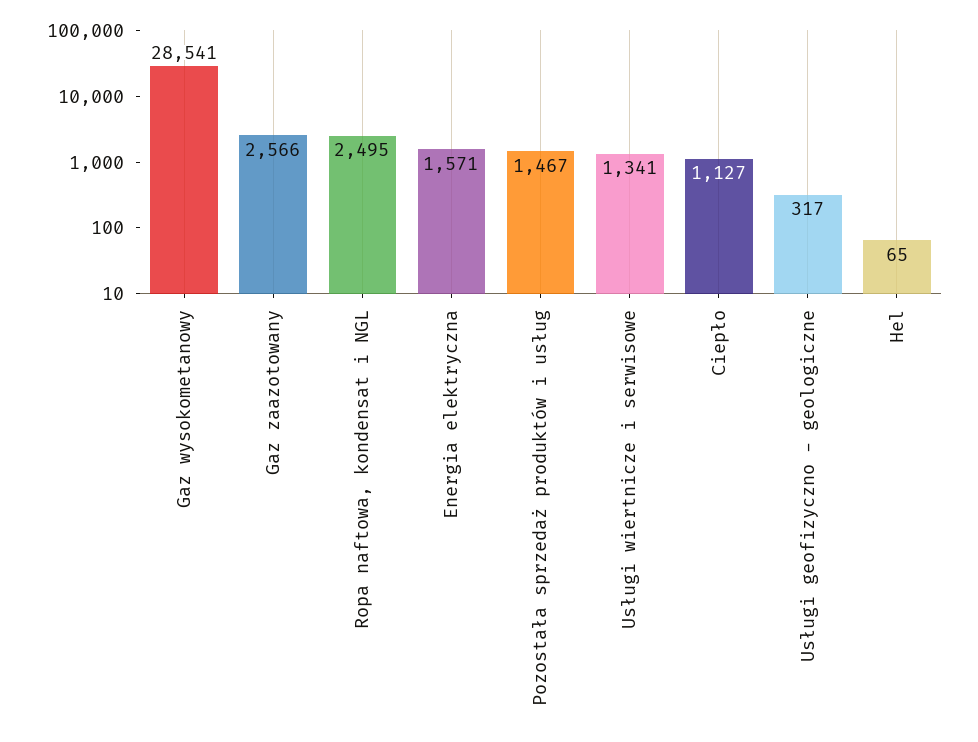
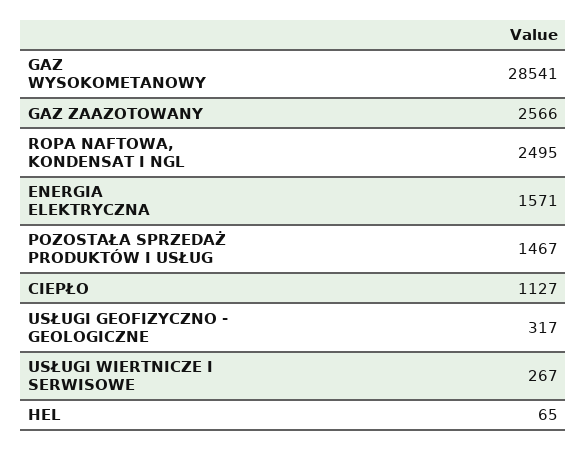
  {
    "Gaz wysokometanowy": 28541,
    "Gaz zaazotowany": 2566,
    "Ropa naftowa, kondensat i NGL": 2495,
    "Energia elektryczna": 1571,
    "Pozostała sprzedaż produktów i usług": 1467,
-   "Usługi wiertnicze i serwisowe": 1341,
+   "Usługi wiertnicze i serwisowe": 267,
    "Ciepło": 1127,
    "Usługi geofizyczno - geologiczne": 317,
    "Hel": 65
  }

